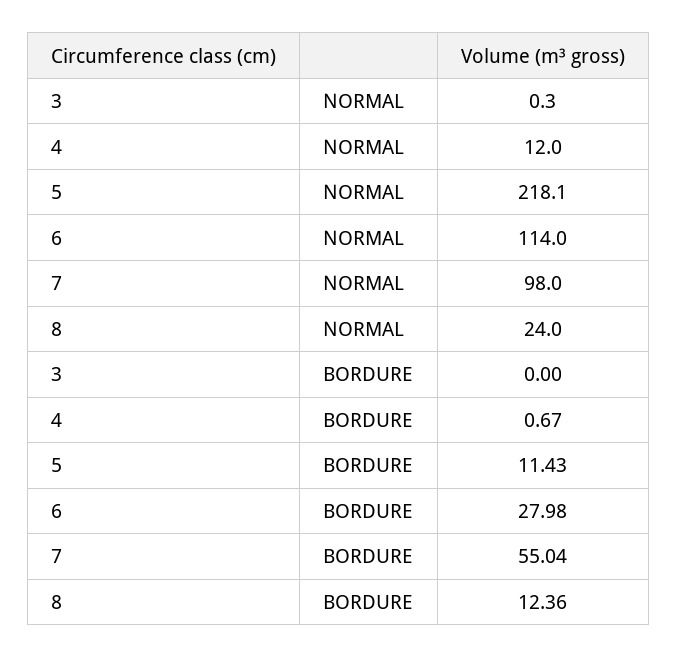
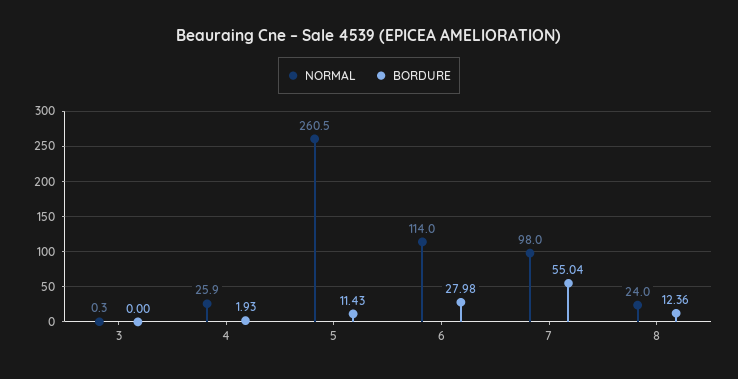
  {
    "NORMAL": {
      "3": 0.3,
-     "4": 12,
+     "4": 25.9,
-     "5": 218.1,
+     "5": 260.5,
      "6": 114,
      "7": 98,
      "8": 24
    },
    "BORDURE": {
      "3": 0,
-     "4": 0.67,
+     "4": 1.93,
      "5": 11.43,
      "6": 27.98,
      "7": 55.04,
      "8": 12.36
    }
  }

